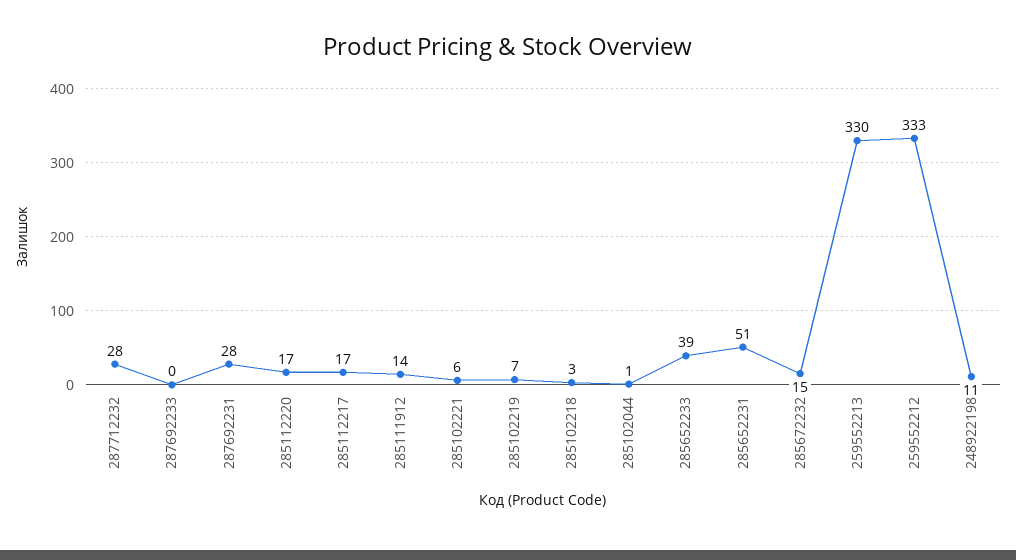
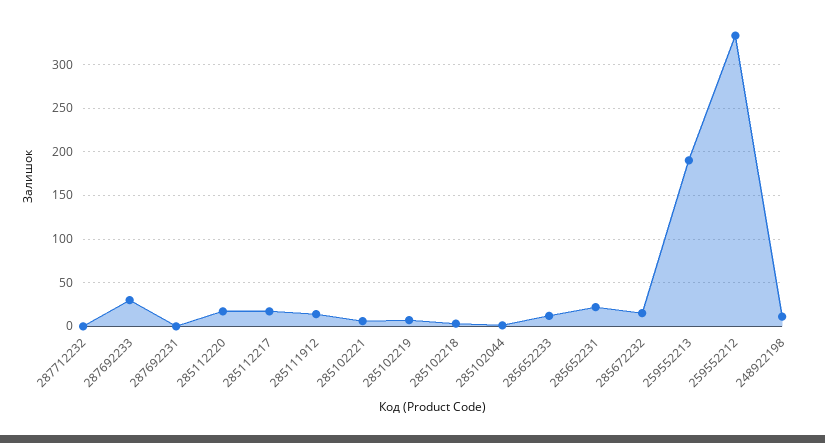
  {
-   "287712232": 28,
+   "287712232": 0,
-   "287692233": 0,
+   "287692233": 30,
-   "287692231": 28,
+   "287692231": 0,
    "285112220": 17,
    "285112217": 17,
    "285111912": 14,
    "285102221": 6,
    "285102219": 7,
    "285102218": 3,
    "285102044": 1,
-   "285652233": 39,
+   "285652233": 10,
-   "285652231": 51,
+   "285652231": 20,
    "285672232": 15,
-   "259552213": 330,
+   "259552213": 190,
    "259552212": 333,
    "248922198": 11
  }

